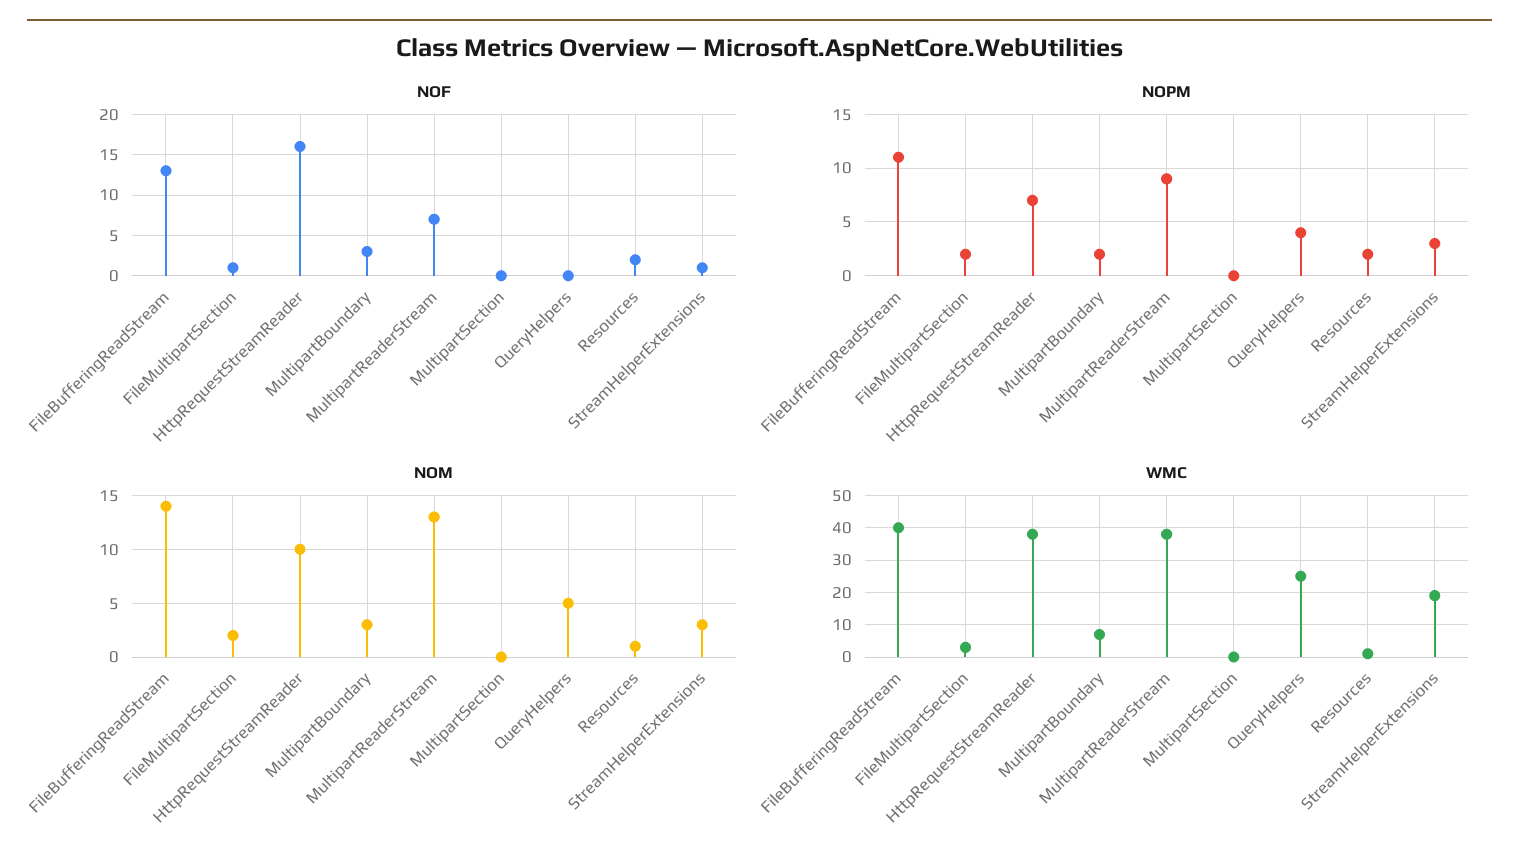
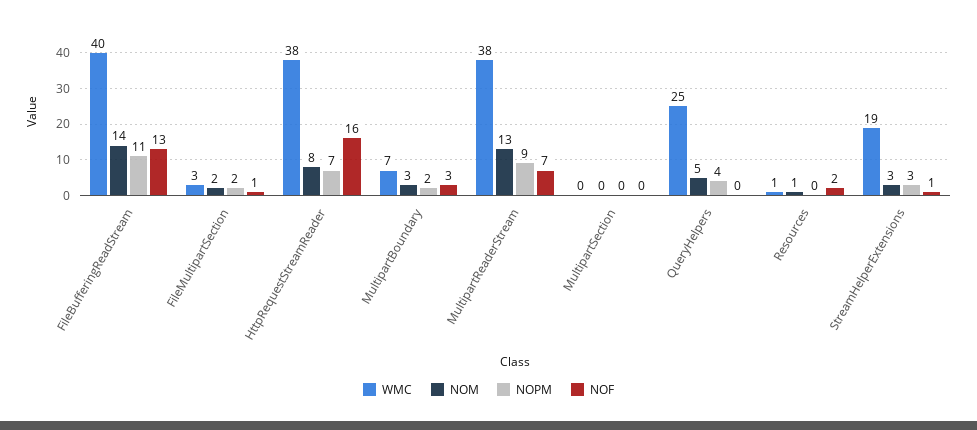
  {
    "NOF": {
      "FileBufferingReadStream": 13,
      "FileMultipartSection": 1,
      "HttpRequestStreamReader": 16,
      "MultipartBoundary": 3,
      "MultipartReaderStream": 7,
      "MultipartSection": 0,
      "QueryHelpers": 0,
      "Resources": 2,
      "StreamHelperExtensions": 1
    },
    "NOPM": {
      "FileBufferingReadStream": 11,
      "FileMultipartSection": 2,
      "HttpRequestStreamReader": 7,
      "MultipartBoundary": 2,
      "MultipartReaderStream": 9,
      "MultipartSection": 0,
      "QueryHelpers": 4,
-     "Resources": 2,
+     "Resources": 0,
      "StreamHelperExtensions": 3
    },
    "NOM": {
      "FileBufferingReadStream": 14,
      "FileMultipartSection": 2,
-     "HttpRequestStreamReader": 10,
+     "HttpRequestStreamReader": 8,
      "MultipartBoundary": 3,
      "MultipartReaderStream": 13,
      "MultipartSection": 0,
      "QueryHelpers": 5,
      "Resources": 1,
      "StreamHelperExtensions": 3
    },
    "WMC": {
      "FileBufferingReadStream": 40,
      "FileMultipartSection": 3,
      "HttpRequestStreamReader": 38,
      "MultipartBoundary": 7,
      "MultipartReaderStream": 38,
      "MultipartSection": 0,
      "QueryHelpers": 25,
      "Resources": 1,
      "StreamHelperExtensions": 19
    }
  }

